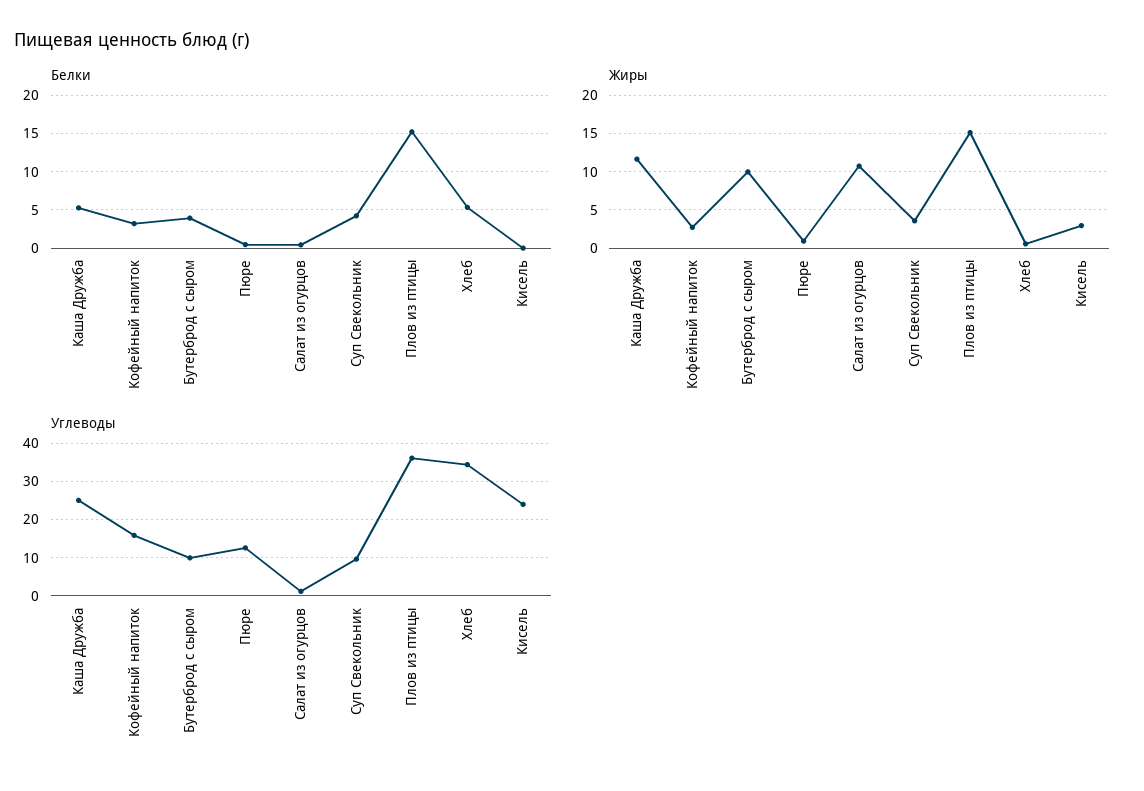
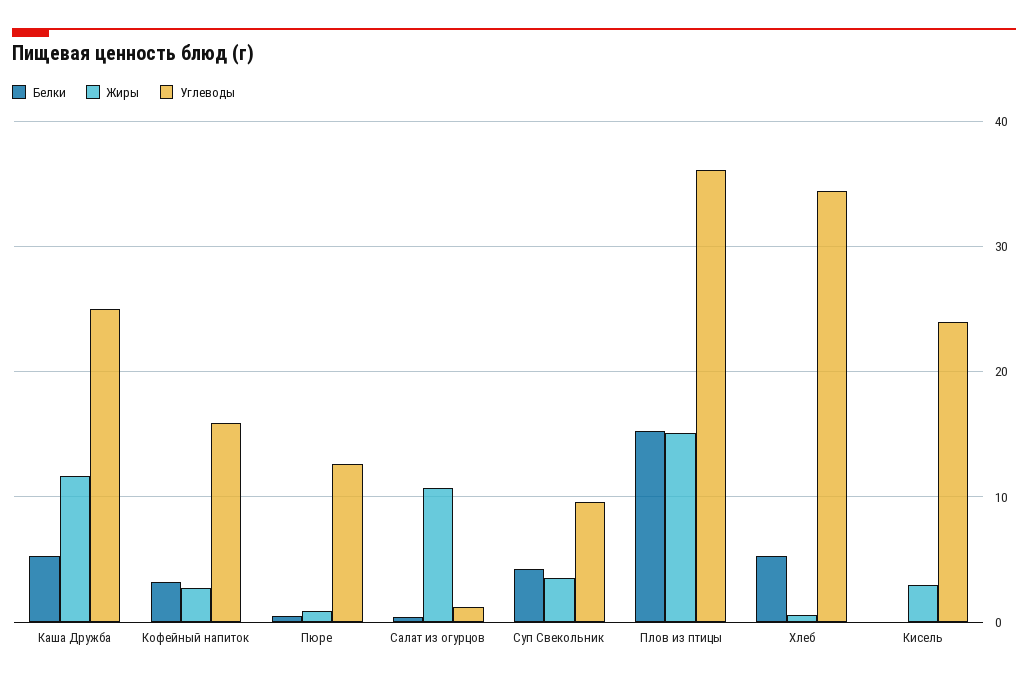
  {
    "Белки": {
      "Каша Дружба": 5,
      "Кофейный напиток": 3,
-     "Бутерброд с сыром": 4,
      "Пюре": 0,
      "Салат из огурцов": 0,
      "Суп Свекольник": 4,
      "Плов из птицы": 15,
      "Хлеб": 5,
      "Кисель": 0
    },
    "Жиры": {
      "Каша Дружба": 12,
      "Кофейный напиток": 3,
-     "Бутерброд с сыром": 10,
      "Пюре": 1,
      "Салат из огурцов": 11,
      "Суп Свекольник": 4,
      "Плов из птицы": 15,
      "Хлеб": 1,
      "Кисель": 3
    },
    "Углеводы": {
      "Каша Дружба": 25,
      "Кофейный напиток": 16,
-     "Бутерброд с сыром": 10,
      "Пюре": 13,
      "Салат из огурцов": 1,
      "Суп Свекольник": 10,
      "Плов из птицы": 36,
      "Хлеб": 34,
      "Кисель": 24
    }
  }

